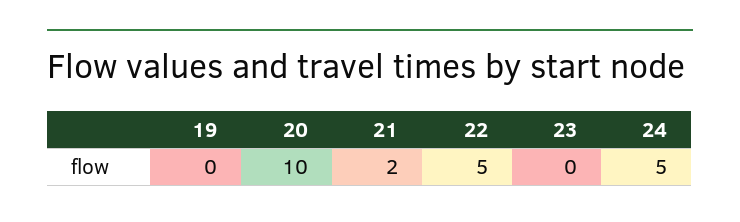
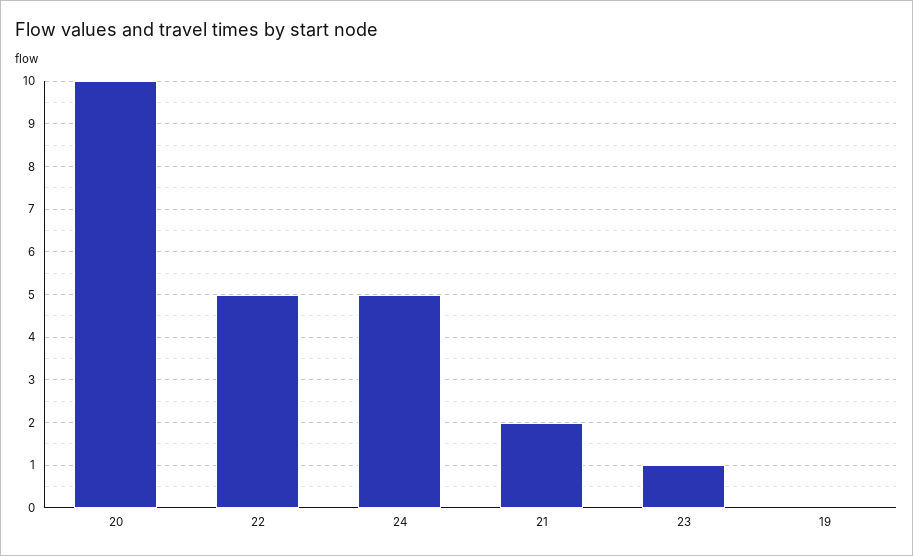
  {
    "19": 0,
    "20": 10,
    "21": 2,
    "22": 5,
-   "23": 0,
+   "23": 1,
    "24": 5
  }

